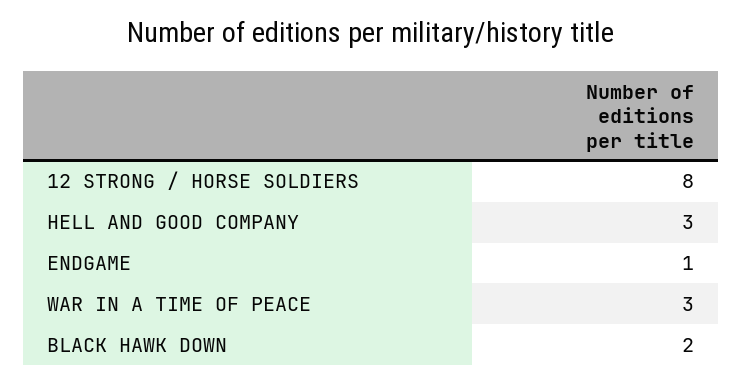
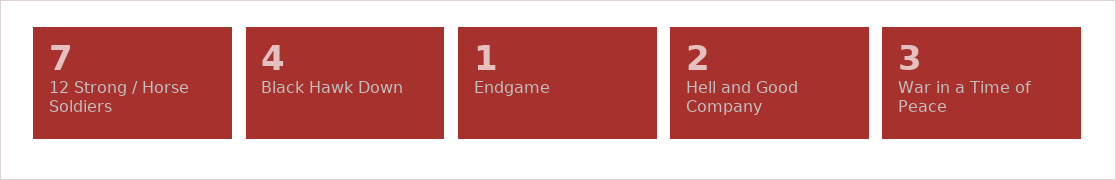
  {
-   "12 STRONG / HORSE SOLDIERS": 8,
+   "12 STRONG / HORSE SOLDIERS": 7,
-   "HELL AND GOOD COMPANY": 3,
+   "HELL AND GOOD COMPANY": 2,
    "ENDGAME": 1,
    "WAR IN A TIME OF PEACE": 3,
-   "BLACK HAWK DOWN": 2
+   "BLACK HAWK DOWN": 4
  }

